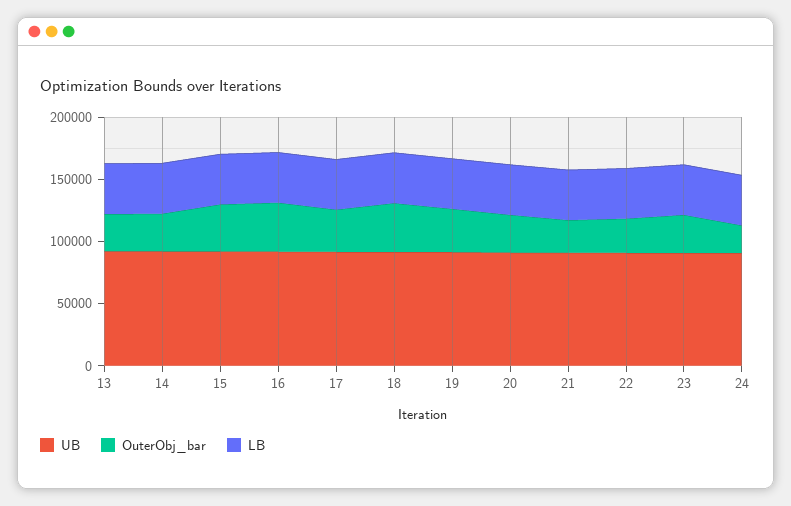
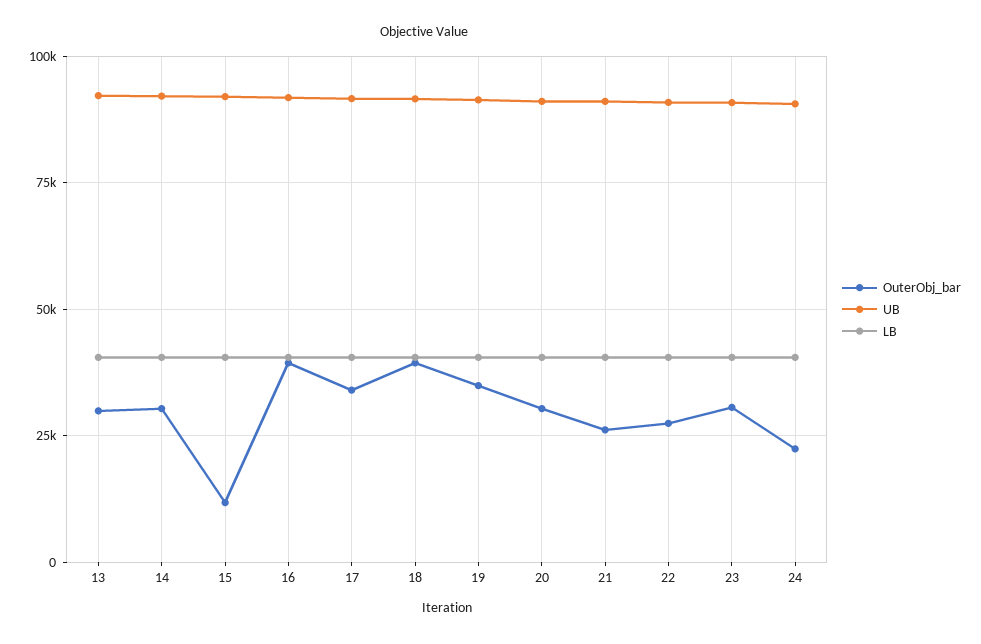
  {
    "UB": {
      "13": 92500,
      "14": 92500,
      "15": 92500,
      "16": 92500,
      "17": 92500,
      "18": 92500,
      "19": 92500,
      "20": 90000,
      "21": 90000,
      "22": 90000,
      "23": 90000,
      "24": 90000
    },
    "OuterObj_bar": {
      "13": 30000,
      "14": 30000,
-     "15": 40000,
+     "15": 12500,
      "16": 40000,
      "17": 35000,
      "18": 40000,
      "19": 35000,
      "20": 30000,
      "21": 25000,
      "22": 27500,
      "23": 30000,
      "24": 22500
    },
    "LB": {
      "13": 40000,
      "14": 40000,
      "15": 40000,
      "16": 40000,
      "17": 40000,
      "18": 40000,
      "19": 40000,
      "20": 40000,
      "21": 40000,
      "22": 40000,
      "23": 40000,
      "24": 40000
    }
  }

